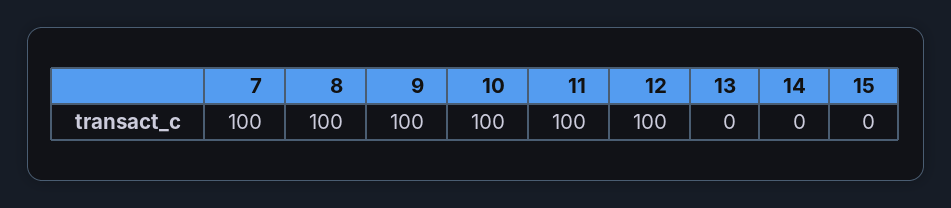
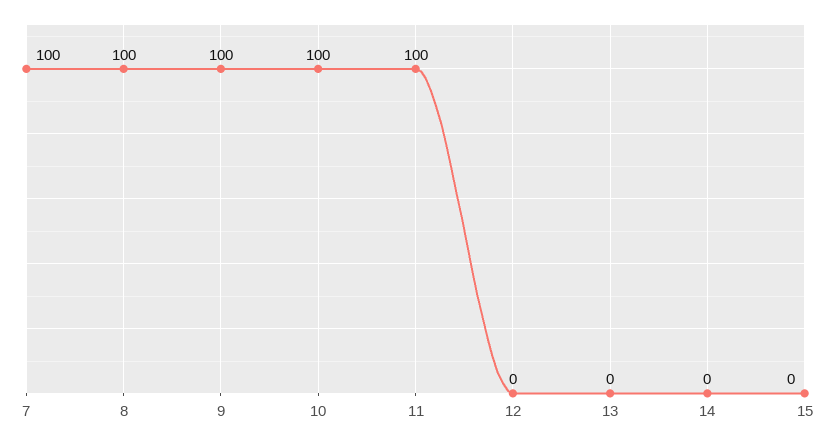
  {
    "7": 100,
    "8": 100,
    "9": 100,
    "10": 100,
    "11": 100,
-   "12": 100,
+   "12": 0,
    "13": 0,
    "14": 0,
    "15": 0
  }

